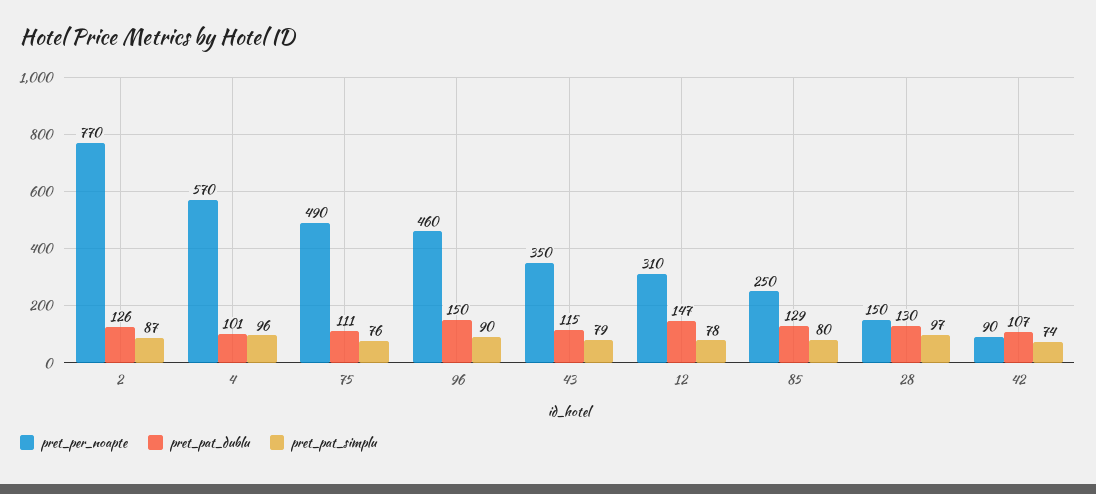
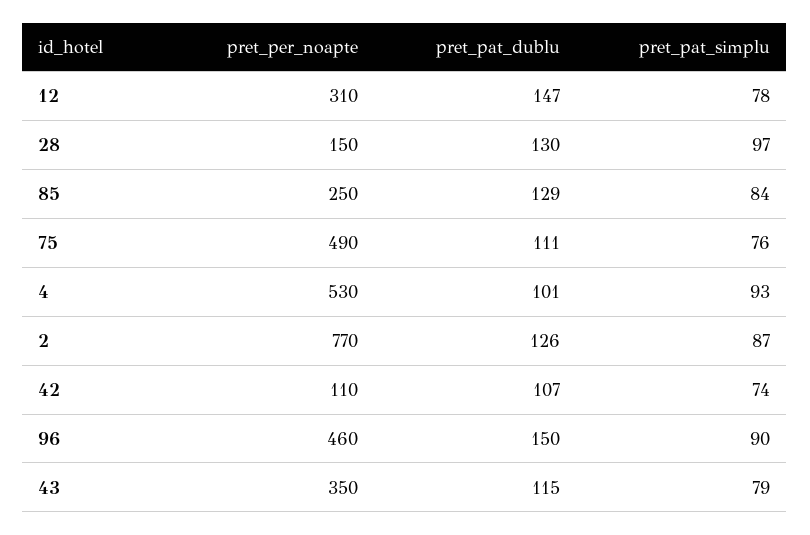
  {
    "pret_per_noapte": {
      "2": 770,
-     "4": 570,
+     "4": 530,
      "75": 490,
      "96": 460,
      "43": 350,
      "12": 310,
      "85": 250,
      "28": 150,
-     "42": 90
+     "42": 110
    },
    "pret_pat_dublu": {
      "2": 126,
      "4": 101,
      "75": 111,
      "96": 150,
      "43": 115,
      "12": 147,
      "85": 129,
      "28": 130,
      "42": 107
    },
    "pret_pat_simplu": {
      "2": 87,
-     "4": 96,
+     "4": 93,
      "75": 76,
      "96": 90,
      "43": 79,
      "12": 78,
-     "85": 80,
+     "85": 84,
      "28": 97,
      "42": 74
    }
  }

